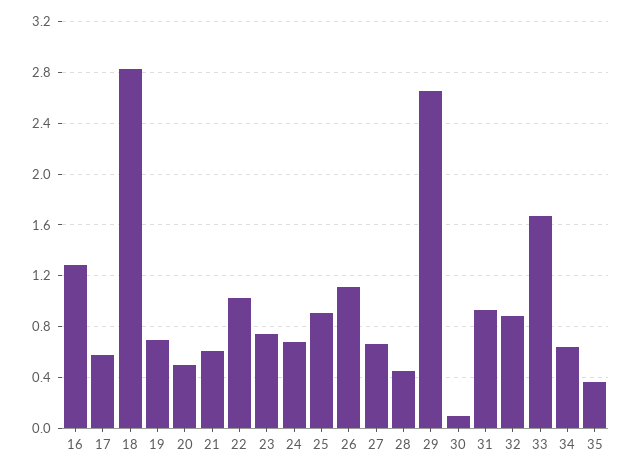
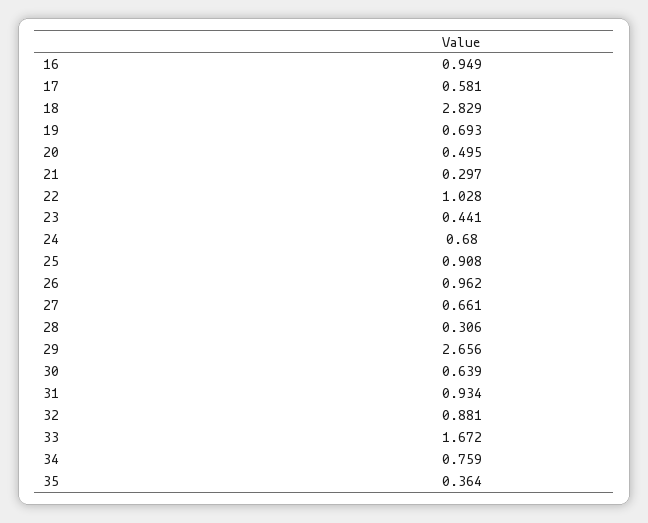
  {
-   "16": 1.3,
+   "16": 0.949,
    "17": 0.581,
    "18": 2.829,
    "19": 0.693,
    "20": 0.495,
-   "21": 0.6,
+   "21": 0.297,
    "22": 1.028,
-   "23": 0.75,
+   "23": 0.441,
    "24": 0.68,
    "25": 0.908,
-   "26": 1.1,
+   "26": 0.962,
    "27": 0.661,
-   "28": 0.45,
+   "28": 0.306,
    "29": 2.656,
-   "30": 0.1,
+   "30": 0.639,
    "31": 0.934,
    "32": 0.881,
    "33": 1.672,
-   "34": 0.65,
+   "34": 0.759,
    "35": 0.364
  }

